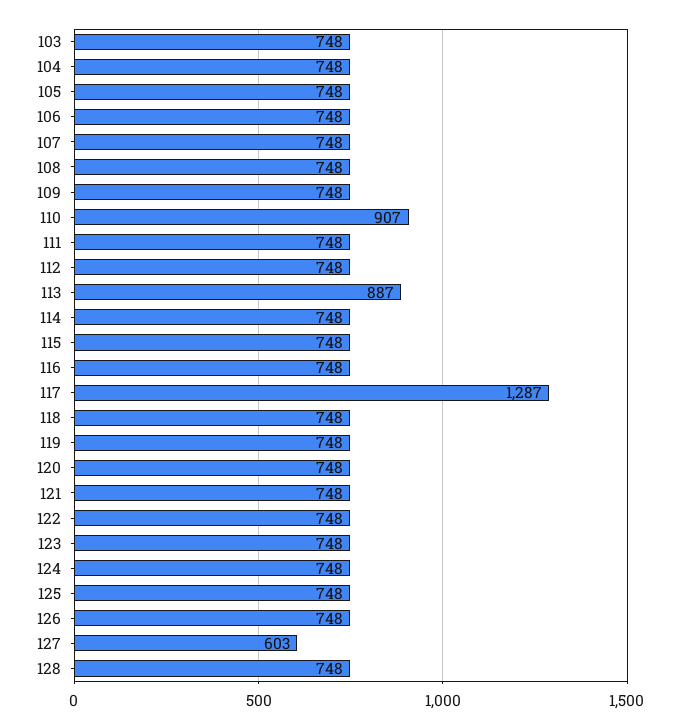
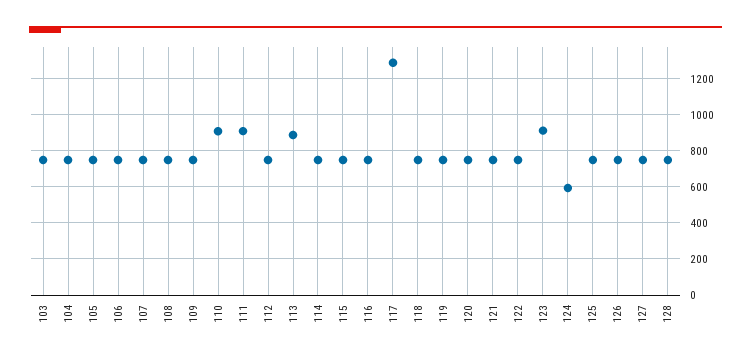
  {
    "103": 748,
    "104": 748,
    "105": 748,
    "106": 748,
    "107": 748,
    "108": 748,
    "109": 748,
    "110": 907,
-   "111": 748,
+   "111": 900,
    "112": 748,
    "113": 887,
    "114": 748,
    "115": 748,
    "116": 748,
    "117": 1287,
    "118": 748,
    "119": 748,
    "120": 748,
    "121": 748,
    "122": 748,
-   "123": 748,
+   "123": 900,
-   "124": 748,
+   "124": 600,
    "125": 748,
    "126": 748,
-   "127": 603,
+   "127": 750,
    "128": 748
  }

